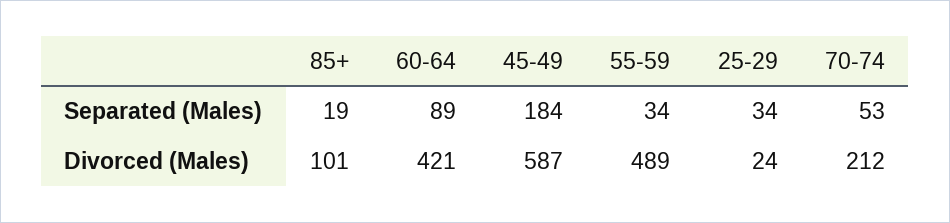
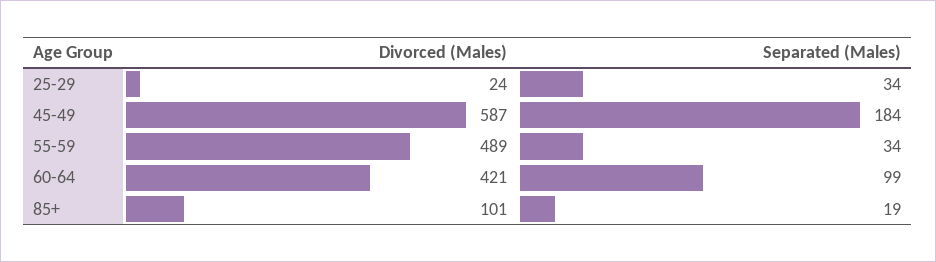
  {
    "85+": {
      "Separated (Males)": 19,
      "Divorced (Males)": 101
    },
    "60-64": {
-     "Separated (Males)": 89,
+     "Separated (Males)": 99,
      "Divorced (Males)": 421
    },
    "45-49": {
      "Separated (Males)": 184,
      "Divorced (Males)": 587
    },
    "55-59": {
      "Separated (Males)": 34,
      "Divorced (Males)": 489
    },
    "25-29": {
      "Separated (Males)": 34,
      "Divorced (Males)": 24
-   },
+   }
-   "70-74": {
-     "Separated (Males)": 53,
-     "Divorced (Males)": 212
-   }
  }

